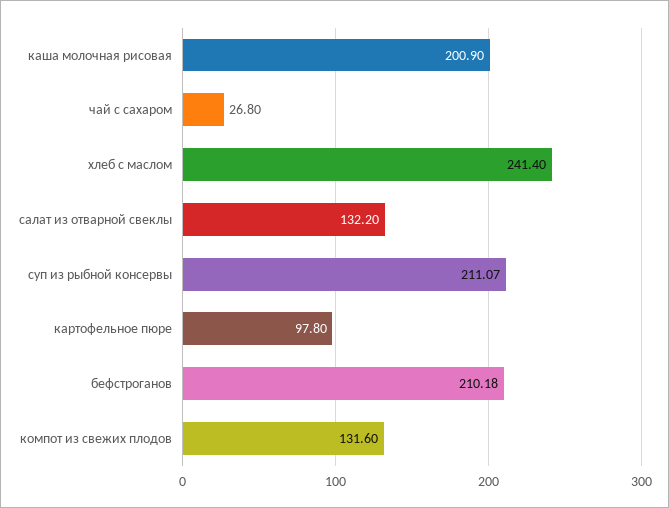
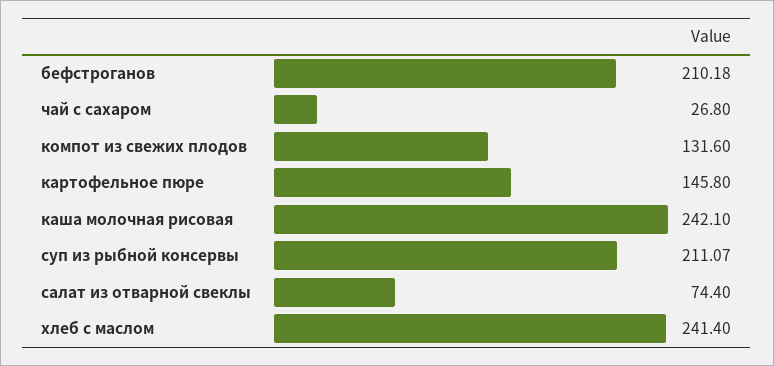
  {
-   "каша молочная рисовая": 200.9,
+   "каша молочная рисовая": 242.1,
    "чай с сахаром": 26.8,
    "хлеб с маслом": 241.4,
-   "салат из отварной свеклы": 132.2,
+   "салат из отварной свеклы": 74.4,
    "суп из рыбной консервы": 211.07,
-   "картофельное пюре": 97.8,
+   "картофельное пюре": 145.8,
    "бефстроганов": 210.18,
    "компот из свежих плодов": 131.6
  }

